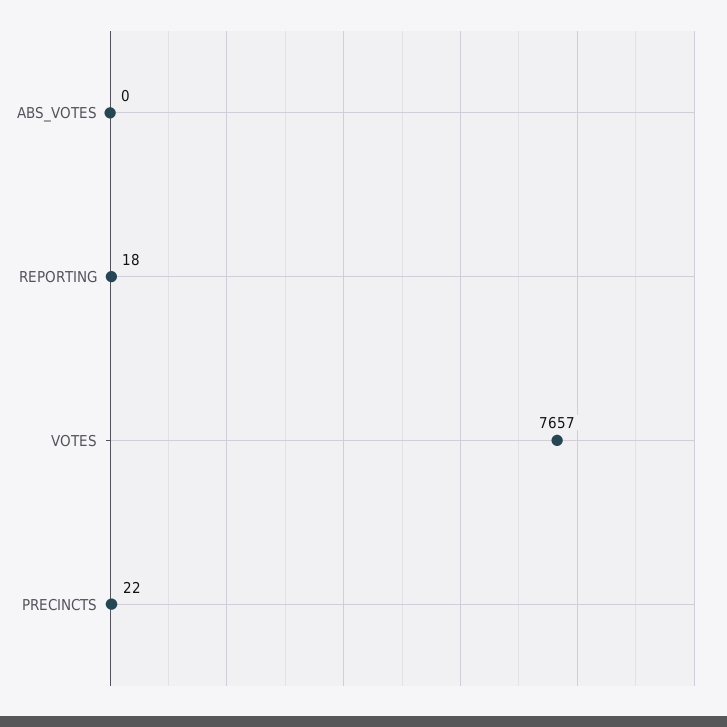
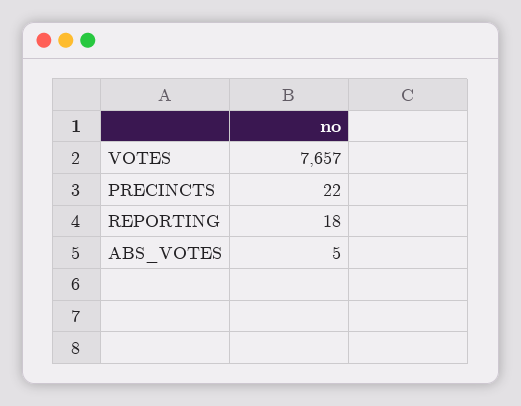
  {
-   "ABS_VOTES": 0,
+   "ABS_VOTES": 5,
    "REPORTING": 18,
    "VOTES": 7657,
    "PRECINCTS": 22
  }

